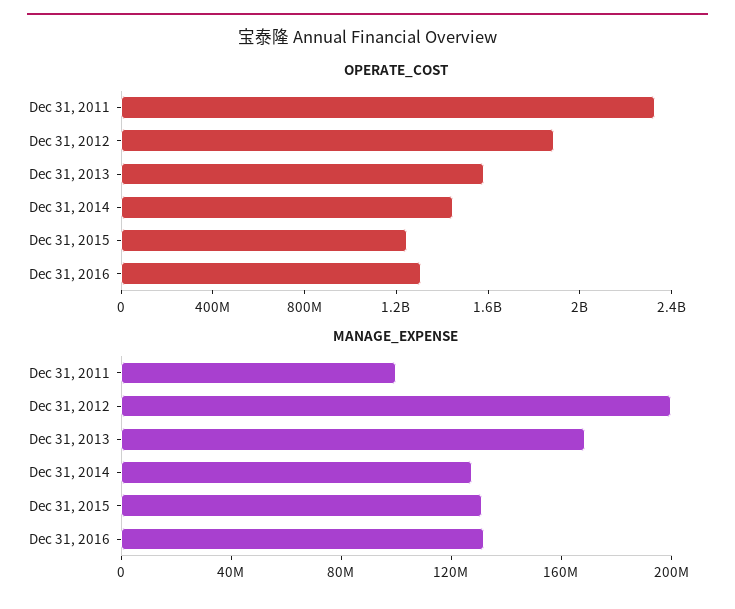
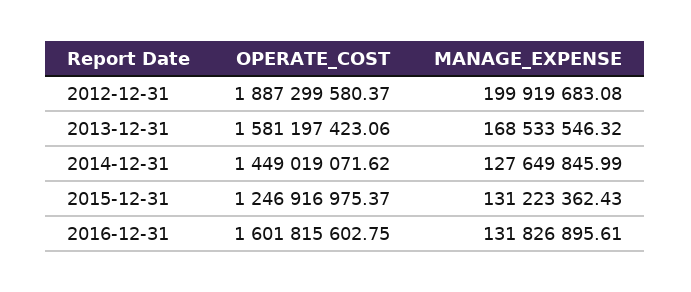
  {
    "OPERATE_COST": {
-     "Dec 31, 2011": 2300000000,
      "Dec 31, 2012": 1887299580.37,
      "Dec 31, 2013": 1581197423.06,
      "Dec 31, 2014": 1449019071.62,
      "Dec 31, 2015": 1246916975.37,
-     "Dec 31, 2016": 1300000000
+     "Dec 31, 2016": 1601815602.75
    },
    "MANAGE_EXPENSE": {
-     "Dec 31, 2011": 100000000,
      "Dec 31, 2012": 199919683.08,
      "Dec 31, 2013": 168533546.32,
      "Dec 31, 2014": 127649845.99,
      "Dec 31, 2015": 131223362.43,
      "Dec 31, 2016": 131826895.61
    }
  }

